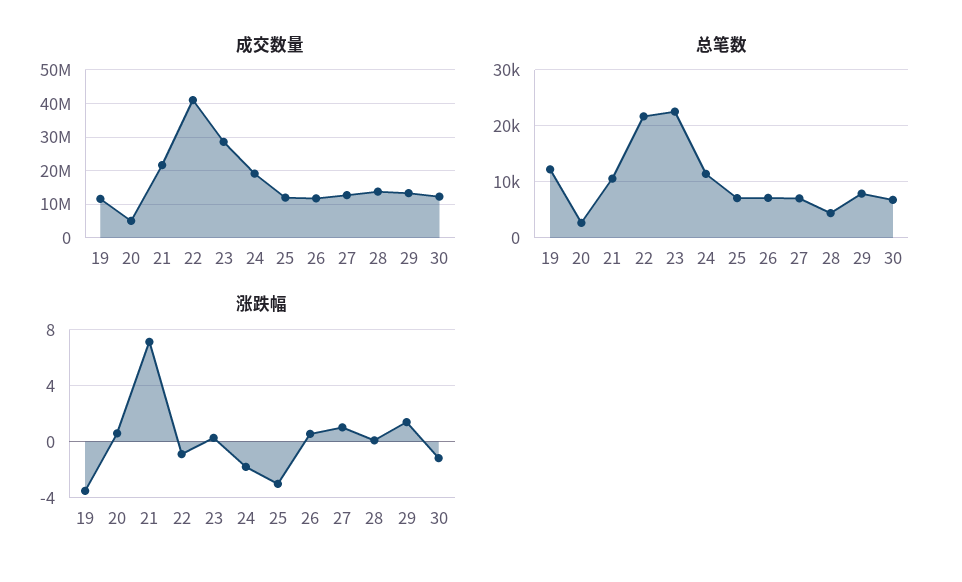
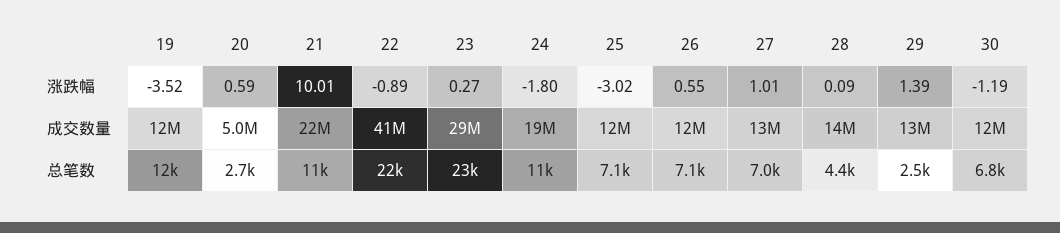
  {
    "成交数量": {
      "19": 12000000,
      "20": 5000000,
      "21": 22000000,
      "22": 41000000,
      "23": 29000000,
      "24": 19000000,
      "25": 12000000,
      "26": 12000000,
      "27": 13000000,
      "28": 14000000,
      "29": 13000000,
      "30": 12000000
    },
    "总笔数": {
      "19": 12000,
      "20": 2700,
      "21": 11000,
      "22": 22000,
      "23": 23000,
      "24": 11000,
      "25": 7100,
      "26": 7100,
      "27": 7000,
      "28": 4400,
-     "29": 8000,
+     "29": 2500,
      "30": 6800
    },
    "涨跌幅": {
      "19": -3.52,
      "20": 0.59,
-     "21": 7,
+     "21": 10.01,
      "22": -0.89,
      "23": 0.27,
      "24": -1.8,
      "25": -3.02,
      "26": 0.55,
      "27": 1.01,
      "28": 0.09,
      "29": 1.39,
      "30": -1.19
    }
  }

